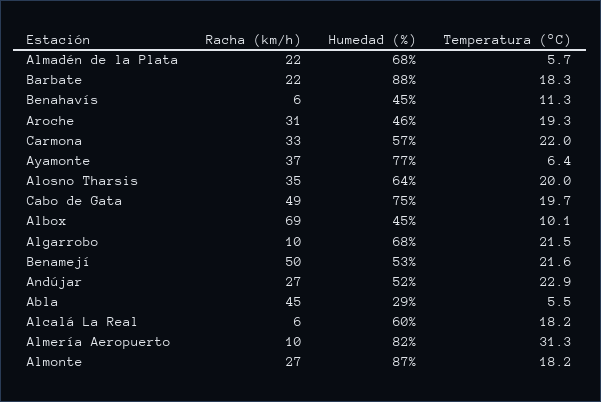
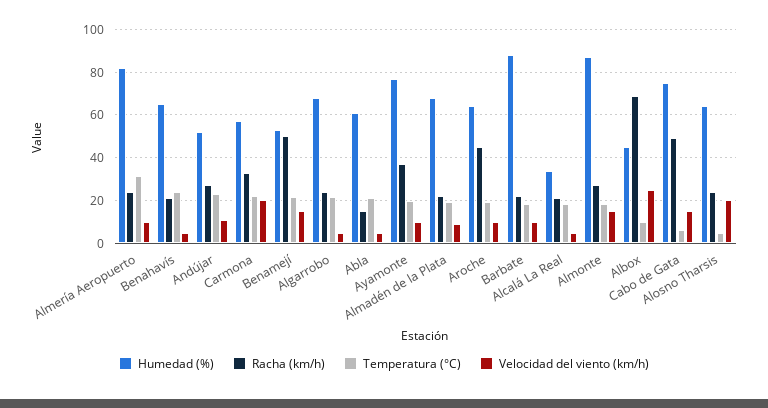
  {
    "Racha (km/h)": {
      "Almadén de la Plata": 22,
      "Barbate": 22,
-     "Benahavís": 6,
+     "Benahavís": 20,
-     "Aroche": 31,
+     "Aroche": 45,
      "Carmona": 33,
      "Ayamonte": 37,
-     "Alosno Tharsis": 35,
+     "Alosno Tharsis": 25,
      "Cabo de Gata": 49,
      "Albox": 69,
-     "Algarrobo": 10,
+     "Algarrobo": 25,
      "Benamejí": 50,
      "Andújar": 27,
-     "Abla": 45,
+     "Abla": 15,
-     "Alcalá La Real": 6,
+     "Alcalá La Real": 20,
-     "Almería Aeropuerto": 10,
+     "Almería Aeropuerto": 25,
      "Almonte": 27
    },
    "Humedad (%)": {
      "Almadén de la Plata": 68,
      "Barbate": 88,
-     "Benahavís": 45,
+     "Benahavís": 65,
-     "Aroche": 46,
+     "Aroche": 65,
      "Carmona": 57,
      "Ayamonte": 77,
      "Alosno Tharsis": 64,
      "Cabo de Gata": 75,
      "Albox": 45,
      "Algarrobo": 68,
      "Benamejí": 53,
      "Andújar": 52,
-     "Abla": 29,
+     "Abla": 60,
-     "Alcalá La Real": 60,
+     "Alcalá La Real": 35,
      "Almería Aeropuerto": 82,
      "Almonte": 87
    },
    "Temperatura (°C)": {
-     "Almadén de la Plata": 5.7,
+     "Almadén de la Plata": 20,
      "Barbate": 18.3,
-     "Benahavís": 11.3,
+     "Benahavís": 25,
      "Aroche": 19.3,
      "Carmona": 22,
-     "Ayamonte": 6.4,
+     "Ayamonte": 20,
-     "Alosno Tharsis": 20,
+     "Alosno Tharsis": 5,
-     "Cabo de Gata": 19.7,
+     "Cabo de Gata": 5,
      "Albox": 10.1,
      "Algarrobo": 21.5,
      "Benamejí": 21.6,
      "Andújar": 22.9,
-     "Abla": 5.5,
+     "Abla": 20,
      "Alcalá La Real": 18.2,
      "Almería Aeropuerto": 31.3,
      "Almonte": 18.2
-   }
+   },
+   "Velocidad del viento (km/h)": {
+     "Almería Aeropuerto": 10,
+     "Benahavís": 5,
+     "Andújar": 10,
+     "Carmona": 20,
+     "Benamejí": 15,
+     "Algarrobo": 5,
+     "Abla": 5,
+     "Ayamonte": 10,
+     "Almadén de la Plata": 10,
+     "Aroche": 10,
+     "Barbate": 10,
+     "Alcalá La Real": 5,
+     "Almonte": 15,
+     "Albox": 25,
+     "Cabo de Gata": 15,
+     "Alosno Tharsis": 20
+   }
  }

